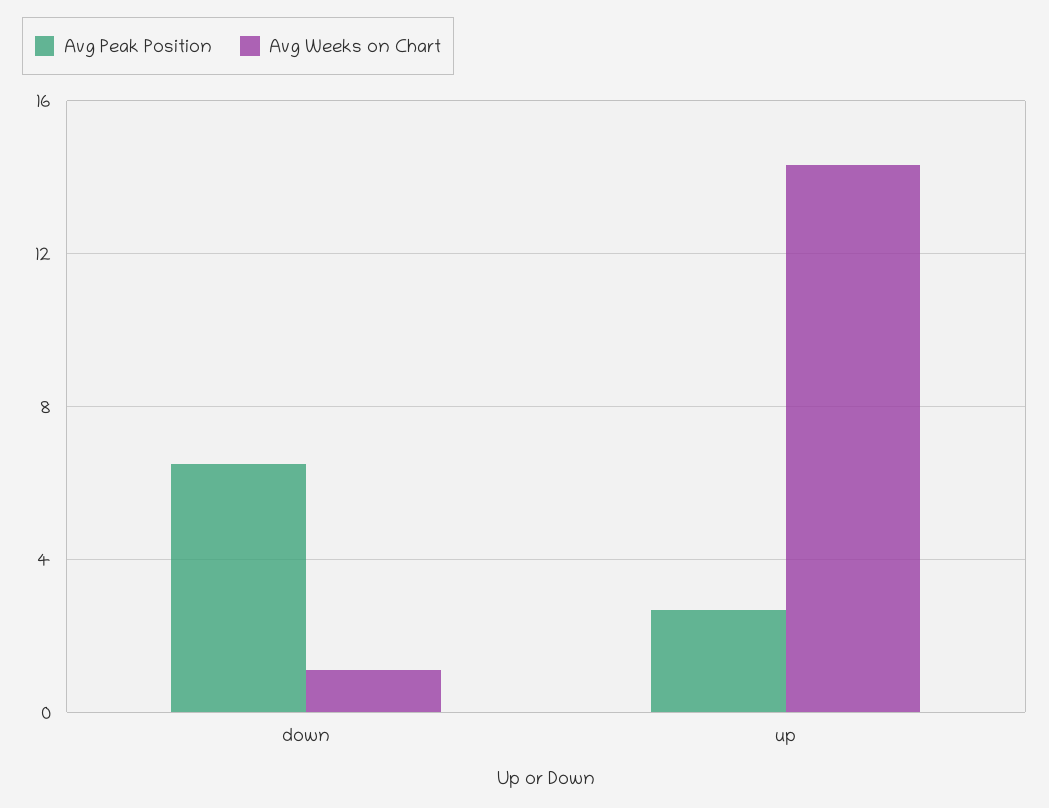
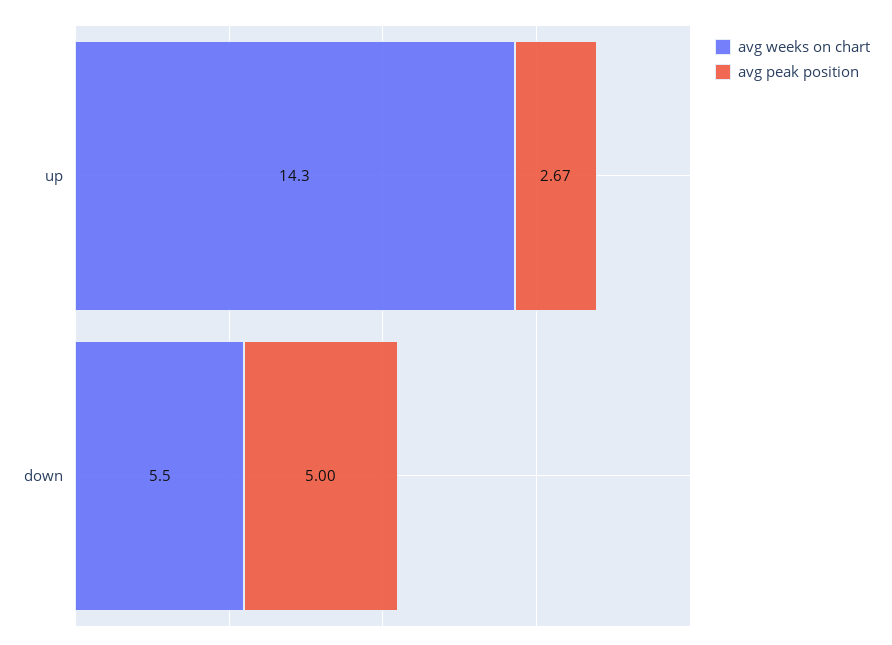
  {
    "Avg Peak Position": {
-     "down": 6.5,
+     "down": 5,
      "up": 2.67
    },
    "Avg Weeks on Chart": {
-     "down": 1,
+     "down": 5.5,
      "up": 14.3
    }
  }

